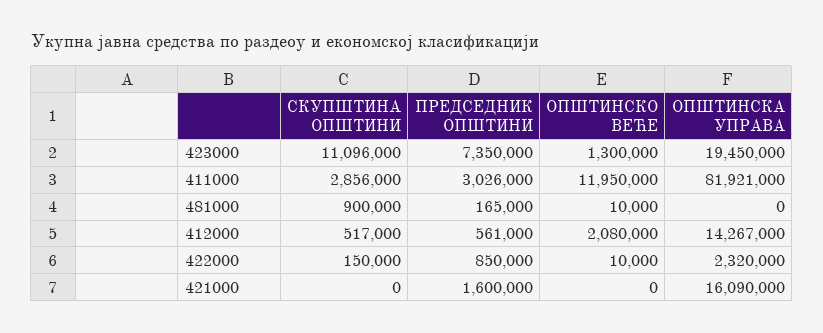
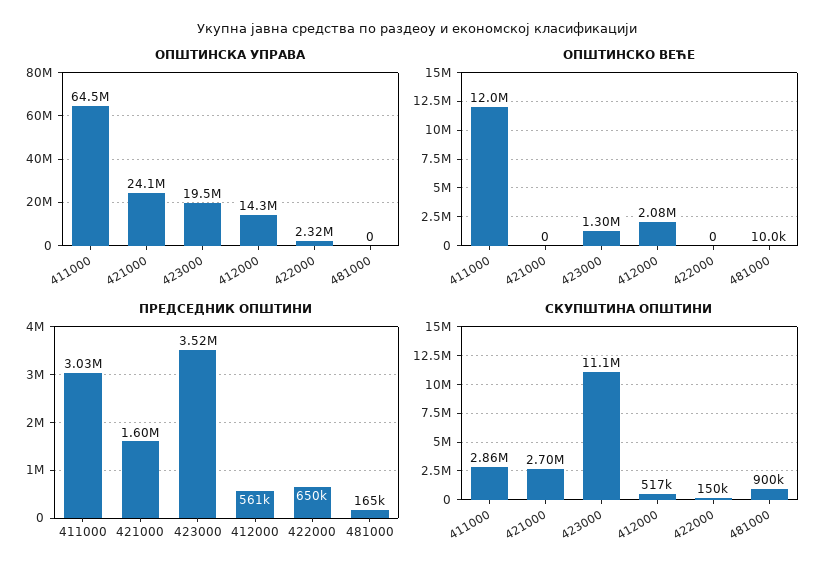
  {
    "СКУПШТИНА ОПШТИНИ": {
      "423000": 11096000,
      "411000": 2856000,
      "481000": 900000,
      "412000": 517000,
      "422000": 150000,
-     "421000": 0
+     "421000": 2700000
    },
    "ПРЕДСЕДНИК ОПШТИНИ": {
-     "423000": 7350000,
+     "423000": 3520000,
      "411000": 3026000,
      "481000": 165000,
      "412000": 561000,
-     "422000": 850000,
+     "422000": 650000,
      "421000": 1600000
    },
    "ОПШТИНСКО ВЕЋЕ": {
      "423000": 1300000,
      "411000": 11950000,
      "481000": 10000,
      "412000": 2080000,
-     "422000": 10000,
+     "422000": 0,
      "421000": 0
    },
    "ОПШТИНСКА УПРАВА": {
      "423000": 19450000,
-     "411000": 81921000,
+     "411000": 64500000,
      "481000": 0,
      "412000": 14267000,
      "422000": 2320000,
-     "421000": 16090000
+     "421000": 24100000
    }
  }

